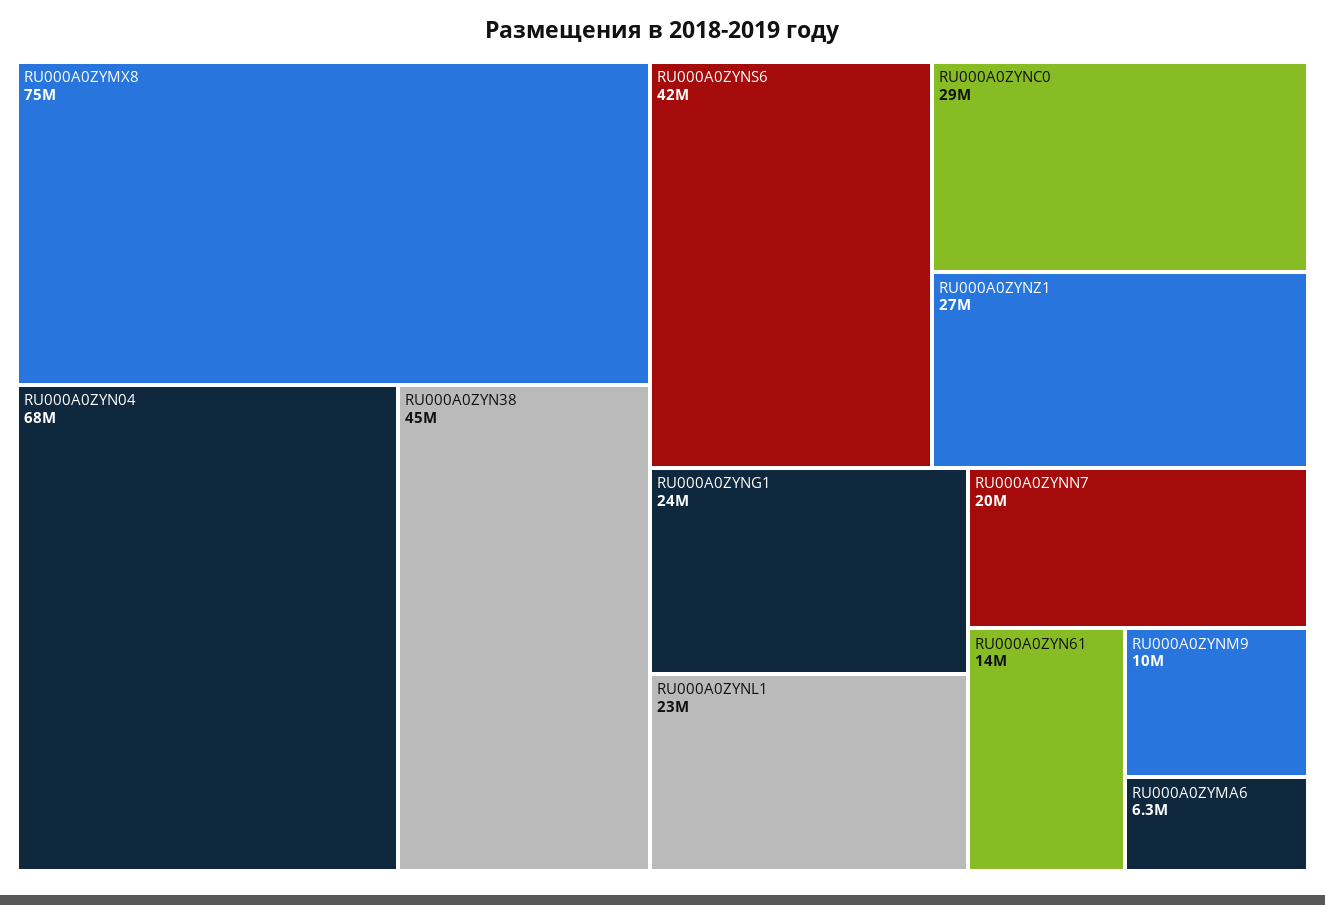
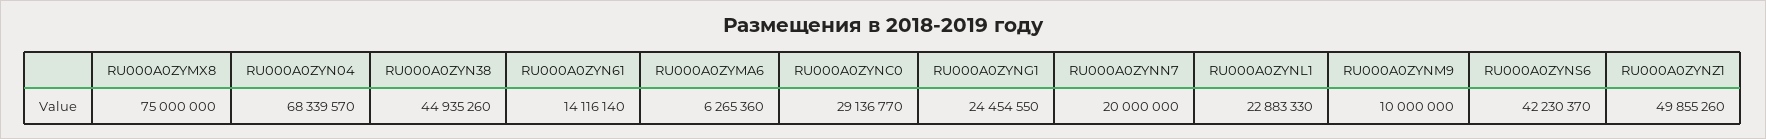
  {
    "RU000A0ZYMX8": 75000000,
    "RU000A0ZYN04": 68339570,
    "RU000A0ZYN38": 44935260,
    "RU000A0ZYNS6": 42230370,
    "RU000A0ZYNC0": 29136770,
-   "RU000A0ZYNZ1": 27000000,
+   "RU000A0ZYNZ1": 49855260,
    "RU000A0ZYNG1": 24454550,
    "RU000A0ZYNL1": 22883330,
    "RU000A0ZYNN7": 20000000,
    "RU000A0ZYN61": 14116140,
    "RU000A0ZYNM9": 10000000,
    "RU000A0ZYMA6": 6265360
  }

